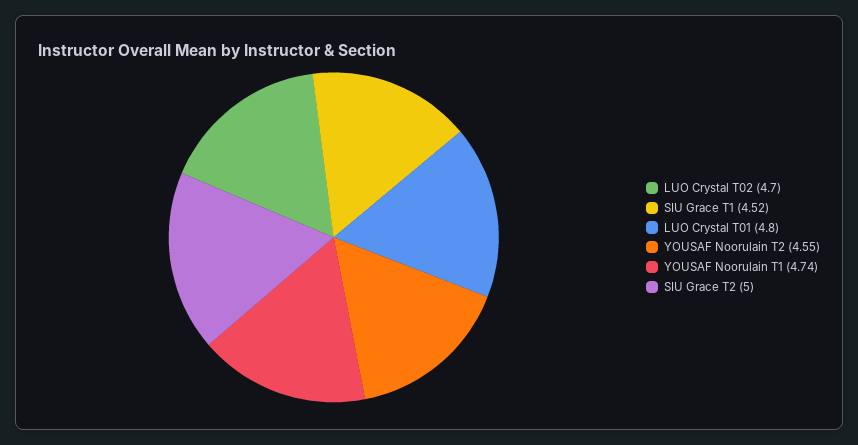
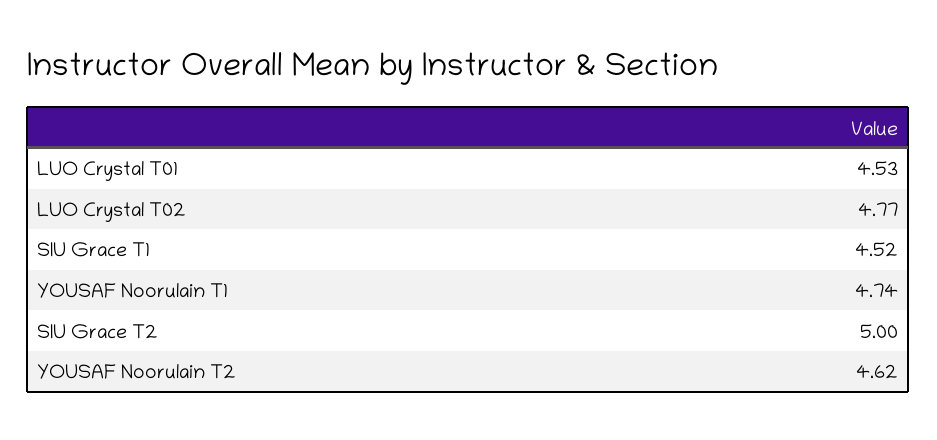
  {
-   "LUO Crystal T02": 4.7,
+   "LUO Crystal T02": 4.77,
    "SIU Grace T1": 4.52,
-   "LUO Crystal T01": 4.8,
+   "LUO Crystal T01": 4.53,
-   "YOUSAF Noorulain T2": 4.55,
+   "YOUSAF Noorulain T2": 4.62,
    "YOUSAF Noorulain T1": 4.74,
    "SIU Grace T2": 5
  }

